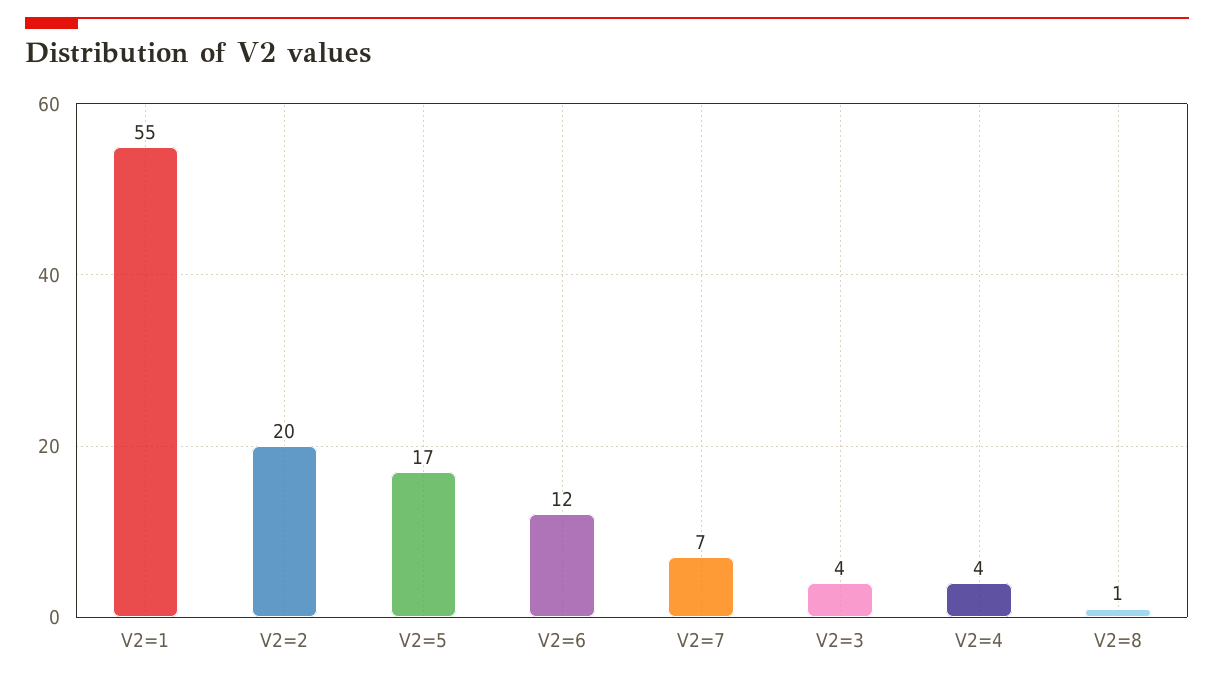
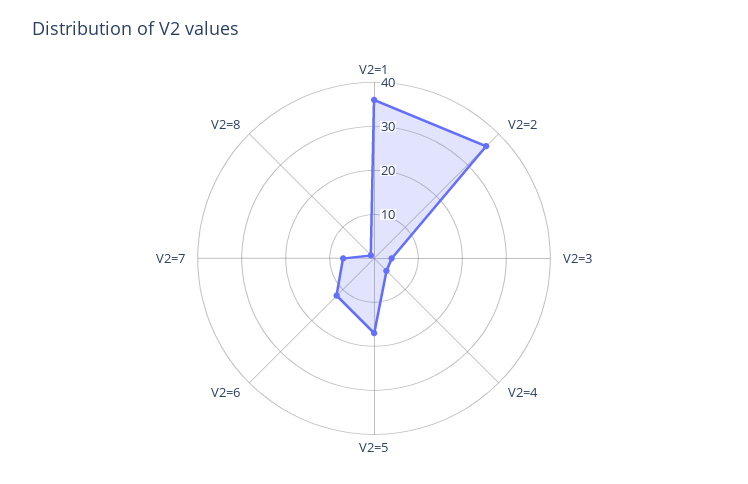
  {
-   "V2=1": 55,
+   "V2=1": 35,
-   "V2=2": 20,
+   "V2=2": 35,
    "V2=5": 17,
    "V2=6": 12,
    "V2=7": 7,
    "V2=3": 4,
    "V2=4": 4,
    "V2=8": 1
  }

